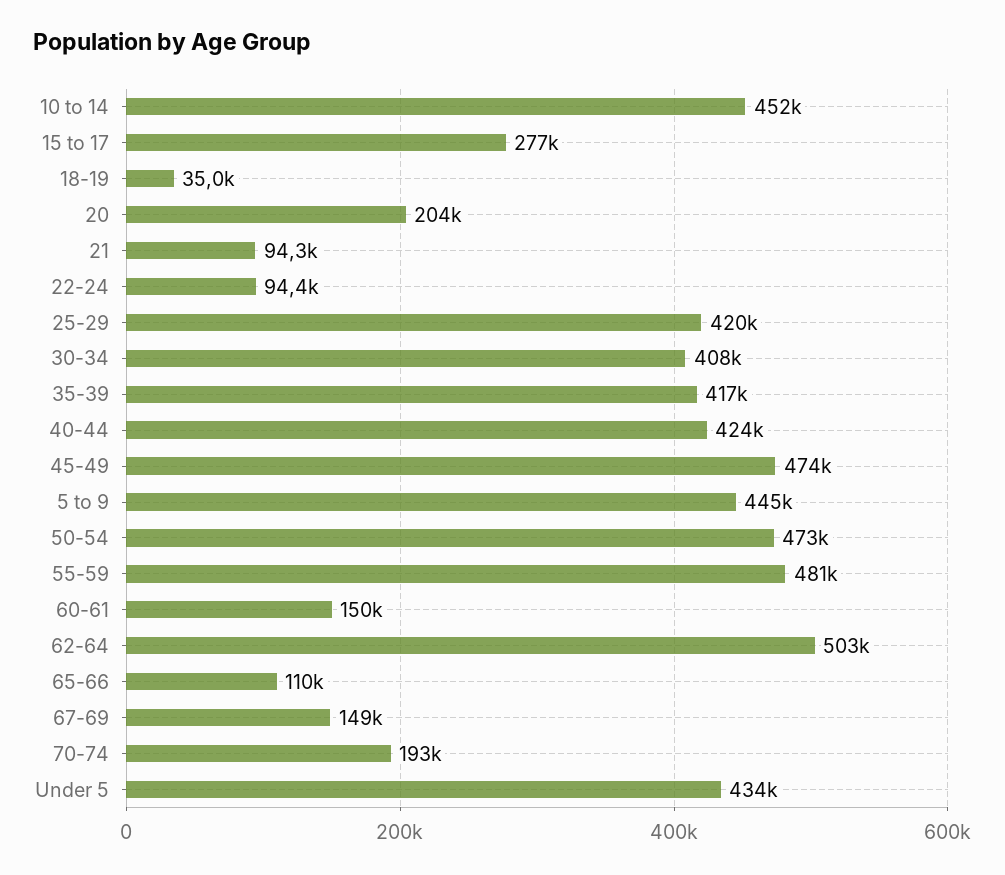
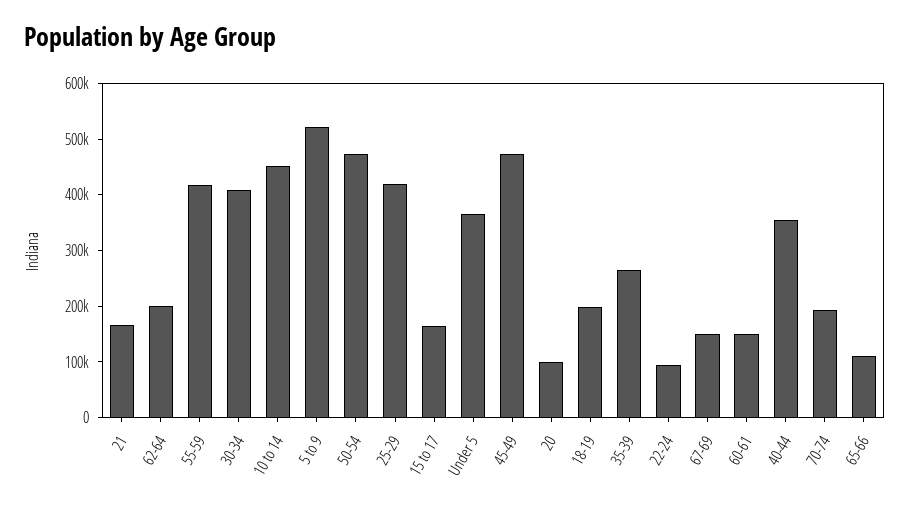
  {
    "10 to 14": 452000,
-   "15 to 17": 277000,
+   "15 to 17": 160000,
-   "18-19": 35000,
+   "18-19": 200000,
-   "20": 204000,
+   "20": 100000,
-   "21": 94300,
+   "21": 160000,
    "22-24": 94400,
    "25-29": 420000,
    "30-34": 408000,
-   "35-39": 417000,
+   "35-39": 260000,
-   "40-44": 424000,
+   "40-44": 360000,
    "45-49": 474000,
-   "5 to 9": 445000,
+   "5 to 9": 520000,
    "50-54": 473000,
-   "55-59": 481000,
+   "55-59": 420000,
    "60-61": 150000,
-   "62-64": 503000,
+   "62-64": 200000,
    "65-66": 110000,
    "67-69": 149000,
    "70-74": 193000,
-   "Under 5": 434000
+   "Under 5": 360000
  }

